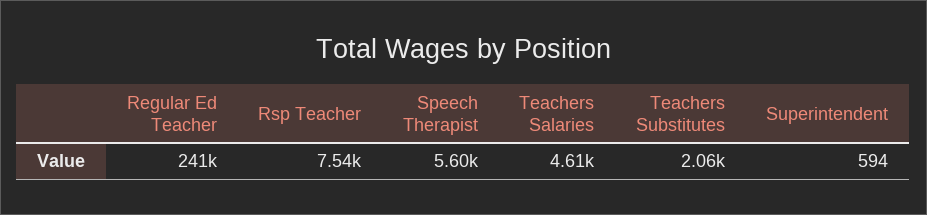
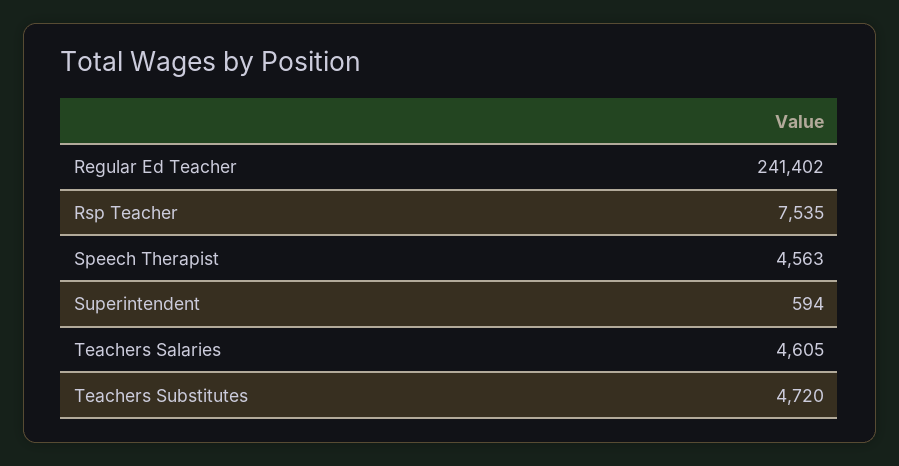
  {
    "Regular Ed Teacher": 241402,
    "Rsp Teacher": 7535,
-   "Speech Therapist": 5600,
+   "Speech Therapist": 4563,
    "Teachers Salaries": 4605,
-   "Teachers Substitutes": 2060,
+   "Teachers Substitutes": 4720,
    "Superintendent": 594
  }

